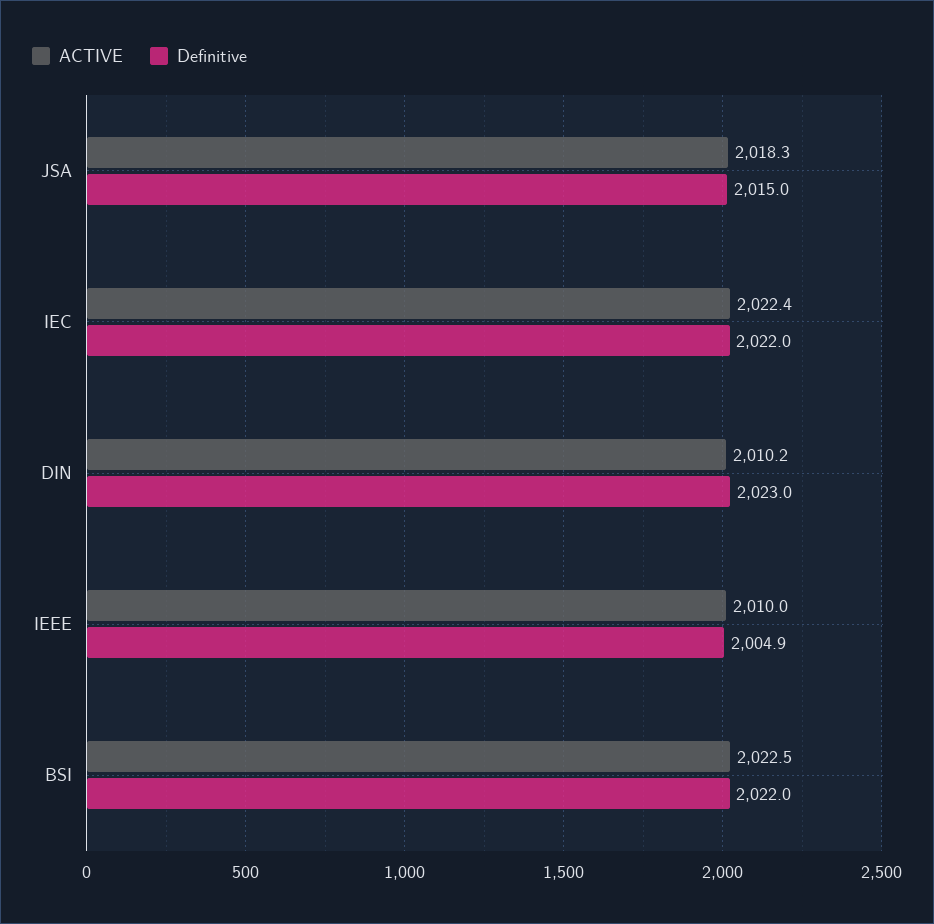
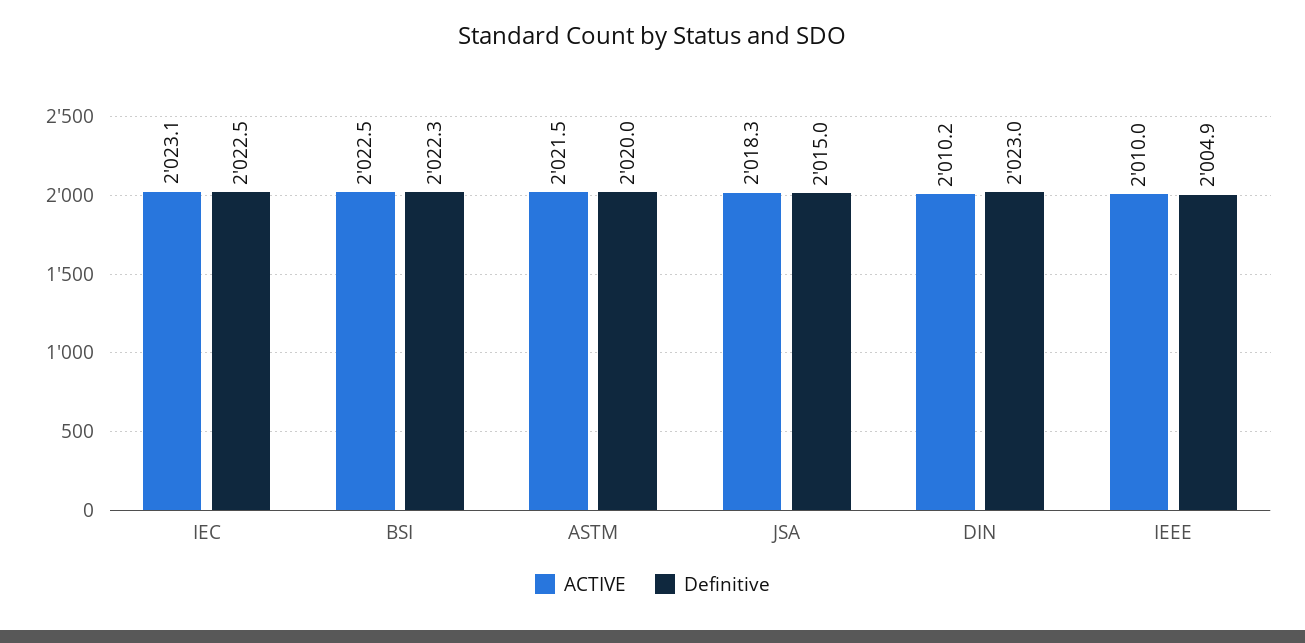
  {
    "ACTIVE": {
      "JSA": 2018.3,
-     "IEC": 2022.4,
+     "IEC": 2023.1,
      "DIN": 2010.2,
      "IEEE": 2010,
-     "BSI": 2022.5
+     "BSI": 2022.5,
+     "ASTM": 2021.5
    },
    "Definitive": {
      "JSA": 2015,
-     "IEC": 2022,
+     "IEC": 2022.5,
      "DIN": 2023,
      "IEEE": 2004.9,
-     "BSI": 2022
+     "BSI": 2022.3,
+     "ASTM": 2020
    }
  }

